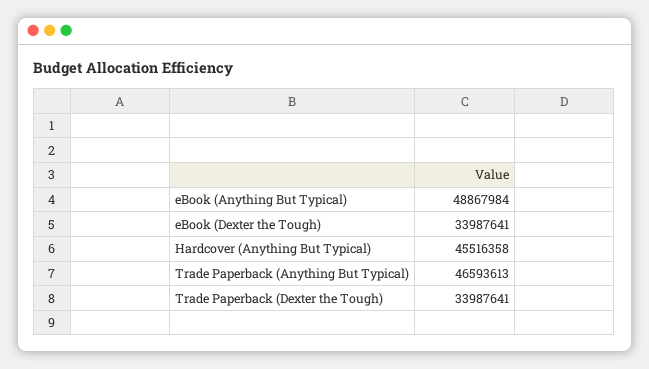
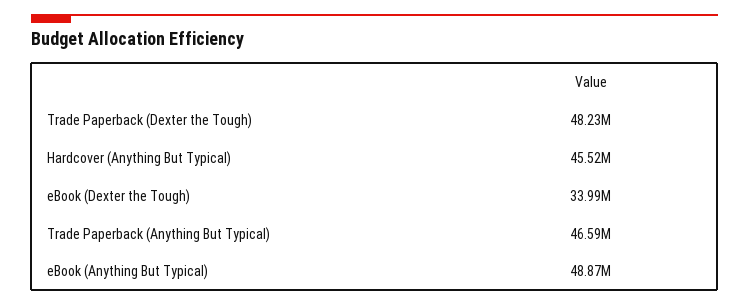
  {
    "eBook (Anything But Typical)": 48867984,
    "eBook (Dexter the Tough)": 33987641,
    "Hardcover (Anything But Typical)": 45516358,
    "Trade Paperback (Anything But Typical)": 46593613,
-   "Trade Paperback (Dexter the Tough)": 33987641
+   "Trade Paperback (Dexter the Tough)": 48230000
  }

